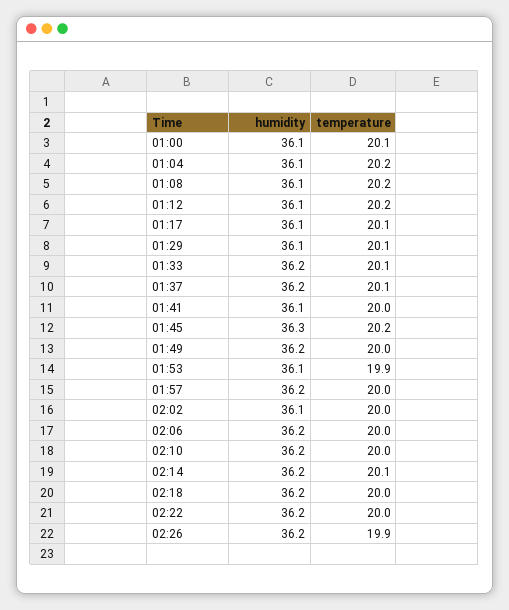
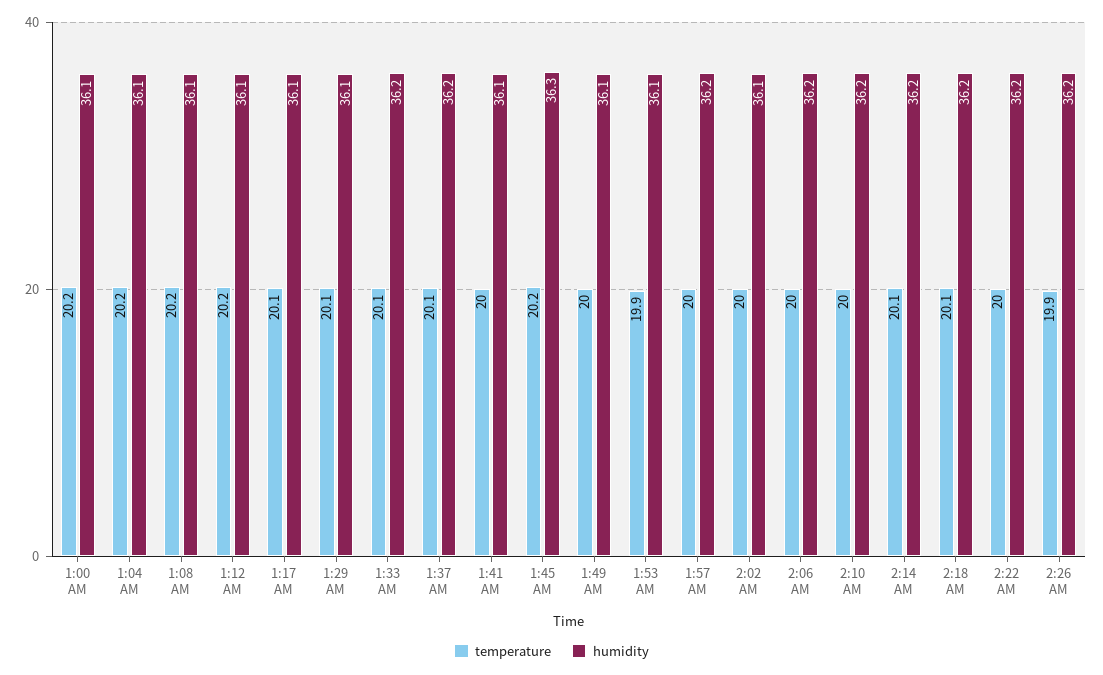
  {
    "humidity": {
      "01:00": 36.1,
      "01:04": 36.1,
      "01:08": 36.1,
      "01:12": 36.1,
      "01:17": 36.1,
      "01:29": 36.1,
      "01:33": 36.2,
      "01:37": 36.2,
      "01:41": 36.1,
      "01:45": 36.3,
-     "01:49": 36.2,
+     "01:49": 36.1,
      "01:53": 36.1,
      "01:57": 36.2,
      "02:02": 36.1,
      "02:06": 36.2,
      "02:10": 36.2,
      "02:14": 36.2,
      "02:18": 36.2,
      "02:22": 36.2,
      "02:26": 36.2
    },
    "temperature": {
-     "01:00": 20.1,
+     "01:00": 20.2,
      "01:04": 20.2,
      "01:08": 20.2,
      "01:12": 20.2,
      "01:17": 20.1,
      "01:29": 20.1,
      "01:33": 20.1,
      "01:37": 20.1,
      "01:41": 20,
      "01:45": 20.2,
      "01:49": 20,
      "01:53": 19.9,
      "01:57": 20,
      "02:02": 20,
      "02:06": 20,
      "02:10": 20,
      "02:14": 20.1,
-     "02:18": 20,
+     "02:18": 20.1,
      "02:22": 20,
      "02:26": 19.9
    }
  }

